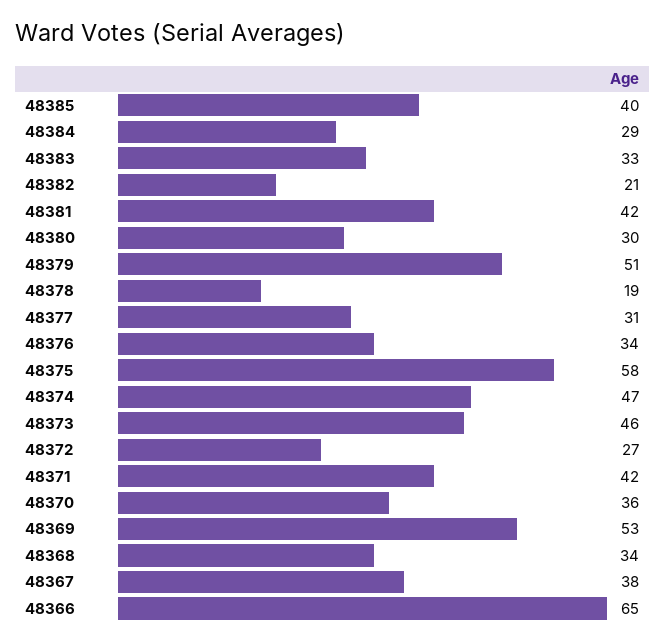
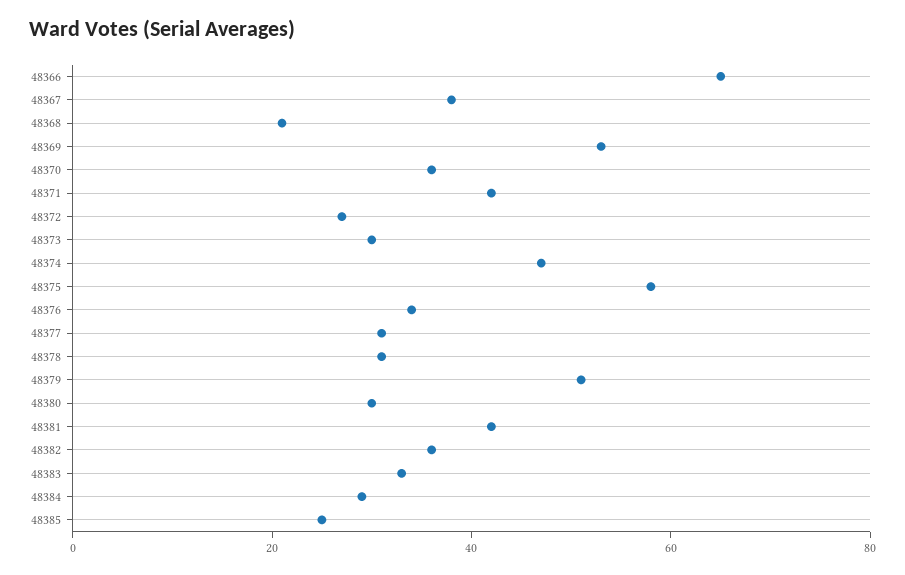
  {
-   "48385": 40,
+   "48385": 25,
    "48384": 29,
    "48383": 33,
-   "48382": 21,
+   "48382": 35,
    "48381": 42,
    "48380": 30,
    "48379": 51,
-   "48378": 19,
+   "48378": 30,
    "48377": 31,
    "48376": 34,
    "48375": 58,
    "48374": 47,
-   "48373": 46,
+   "48373": 30,
    "48372": 27,
    "48371": 42,
    "48370": 36,
    "48369": 53,
-   "48368": 34,
+   "48368": 20,
    "48367": 38,
    "48366": 65
  }

